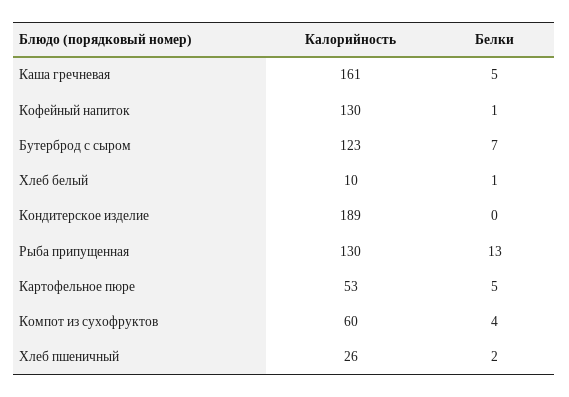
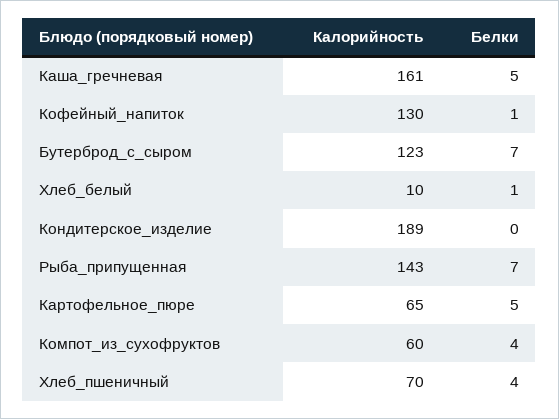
  {
    "Калорийность": {
      "Каша гречневая": 161,
      "Кофейный напиток": 130,
      "Бутерброд с сыром": 123,
      "Хлеб белый": 10,
      "Кондитерское изделие": 189,
-     "Рыба припущенная": 130,
+     "Рыба припущенная": 143,
-     "Картофельное пюре": 53,
+     "Картофельное пюре": 65,
      "Компот из сухофруктов": 60,
-     "Хлеб пшеничный": 26
+     "Хлеб пшеничный": 70
    },
    "Белки": {
      "Каша гречневая": 5,
      "Кофейный напиток": 1,
      "Бутерброд с сыром": 7,
      "Хлеб белый": 1,
      "Кондитерское изделие": 0,
-     "Рыба припущенная": 13,
+     "Рыба припущенная": 7,
      "Картофельное пюре": 5,
      "Компот из сухофруктов": 4,
-     "Хлеб пшеничный": 2
+     "Хлеб пшеничный": 4
    }
  }

